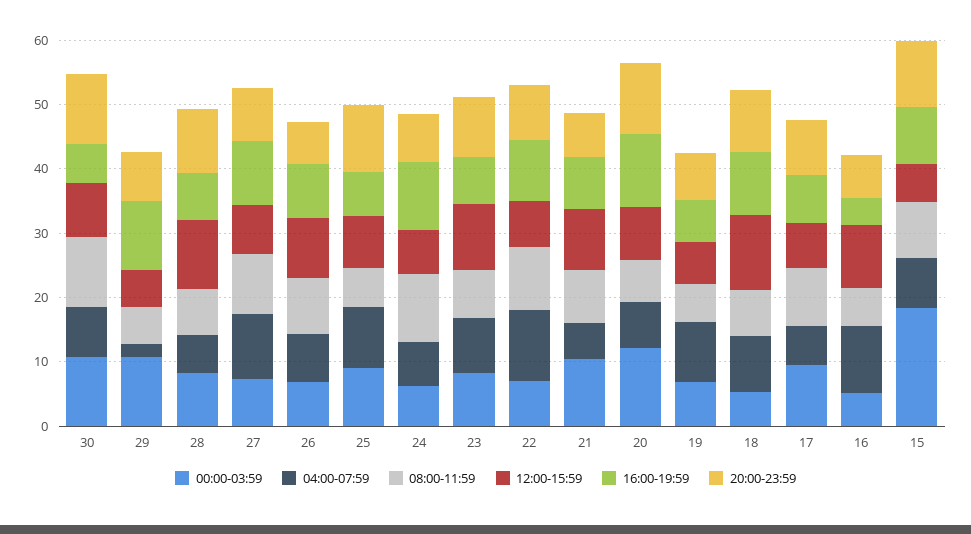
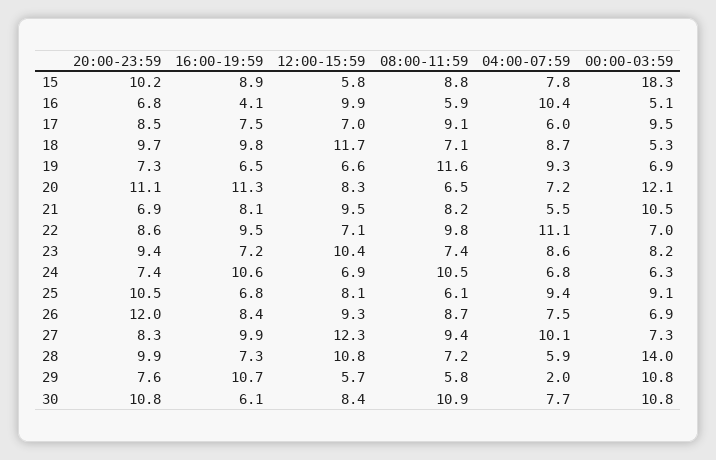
  {
    "00:00-03:59": {
      "30": 10.8,
      "29": 10.8,
-     "28": 8,
+     "28": 14,
      "27": 7.3,
      "26": 6.9,
      "25": 9.1,
      "24": 6.3,
      "23": 8.2,
      "22": 7,
      "21": 10.5,
      "20": 12.1,
      "19": 6.9,
      "18": 5.3,
      "17": 9.5,
      "16": 5.1,
      "15": 18.3
    },
    "04:00-07:59": {
      "30": 7.7,
      "29": 2,
      "28": 5.9,
      "27": 10.1,
      "26": 7.5,
      "25": 9.4,
      "24": 6.8,
      "23": 8.6,
      "22": 11.1,
      "21": 5.5,
      "20": 7.2,
      "19": 9.3,
      "18": 8.7,
      "17": 6,
      "16": 10.4,
      "15": 7.8
    },
    "08:00-11:59": {
      "30": 10.9,
      "29": 5.8,
      "28": 7.2,
      "27": 9.4,
      "26": 8.7,
      "25": 6.1,
      "24": 10.5,
      "23": 7.4,
      "22": 9.8,
      "21": 8.2,
      "20": 6.5,
-     "19": 6,
+     "19": 11.6,
      "18": 7.1,
      "17": 9.1,
      "16": 5.9,
      "15": 8.8
    },
    "12:00-15:59": {
      "30": 8.4,
      "29": 5.7,
      "28": 10.8,
-     "27": 8,
+     "27": 12.3,
      "26": 9.3,
      "25": 8.1,
      "24": 6.9,
      "23": 10.4,
      "22": 7.1,
      "21": 9.5,
      "20": 8.3,
      "19": 6.6,
      "18": 11.7,
      "17": 7,
      "16": 9.9,
      "15": 5.8
    },
    "16:00-19:59": {
      "30": 6.1,
      "29": 10.7,
      "28": 7.3,
      "27": 9.9,
      "26": 8.4,
      "25": 6.8,
      "24": 10.6,
      "23": 7.2,
      "22": 9.5,
      "21": 8.1,
      "20": 11.3,
      "19": 6.5,
      "18": 9.8,
      "17": 7.5,
      "16": 4.1,
      "15": 8.9
    },
    "20:00-23:59": {
      "30": 10.8,
      "29": 7.6,
      "28": 9.9,
      "27": 8.3,
-     "26": 6,
+     "26": 12,
      "25": 10.5,
      "24": 7.4,
      "23": 9.4,
      "22": 8.6,
      "21": 6.9,
      "20": 11.1,
      "19": 7.3,
      "18": 9.7,
      "17": 8.5,
      "16": 6.8,
      "15": 10.2
    }
  }

